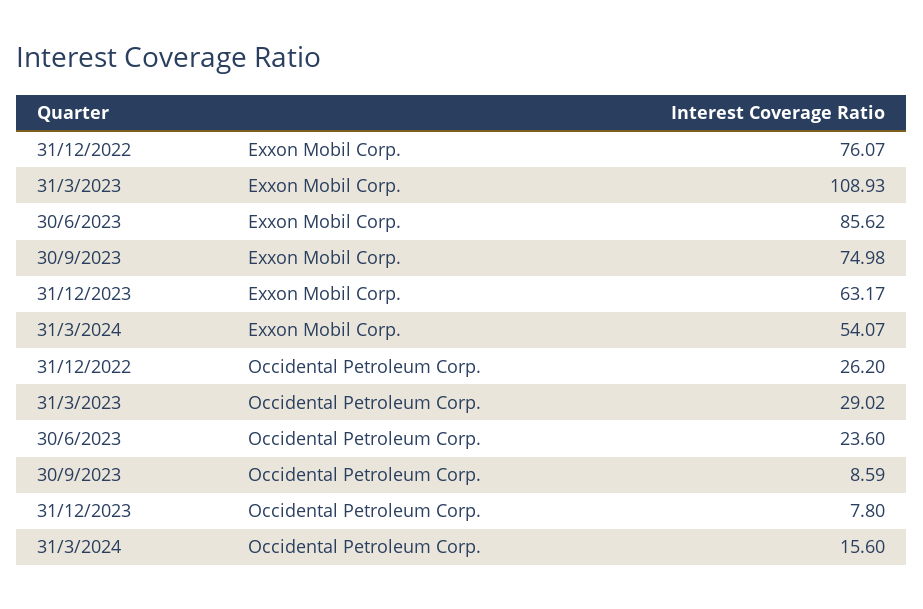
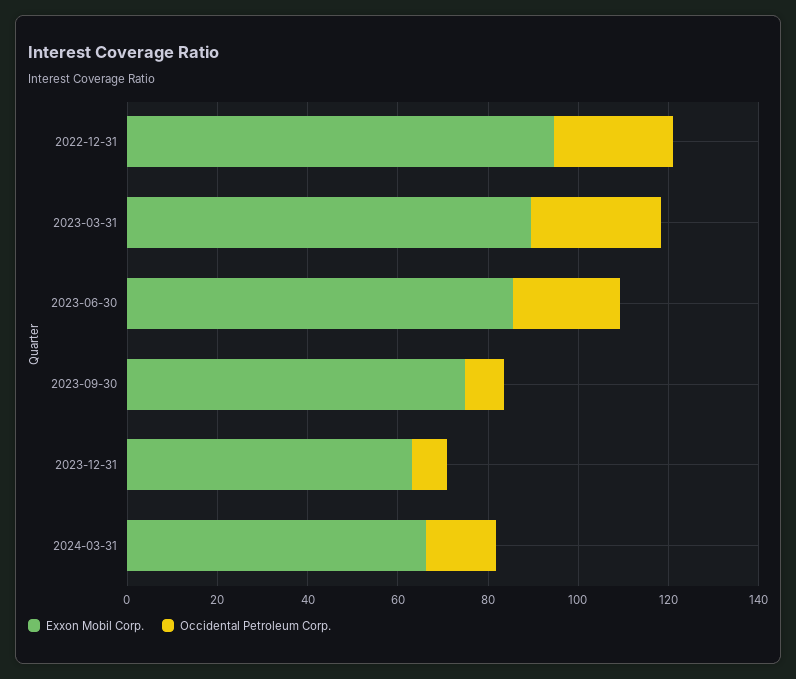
  {
    "Exxon Mobil Corp.": {
-     "31/12/2022": 76.07,
+     "31/12/2022": 95,
-     "31/3/2023": 108.93,
+     "31/3/2023": 90,
      "30/6/2023": 85.62,
      "30/9/2023": 74.98,
      "31/12/2023": 63.17,
-     "31/3/2024": 54.07
+     "31/3/2024": 65
    },
    "Occidental Petroleum Corp.": {
      "31/12/2022": 26.2,
      "31/3/2023": 29.02,
      "30/6/2023": 23.6,
      "30/9/2023": 8.59,
      "31/12/2023": 7.8,
      "31/3/2024": 15.6
    }
  }

